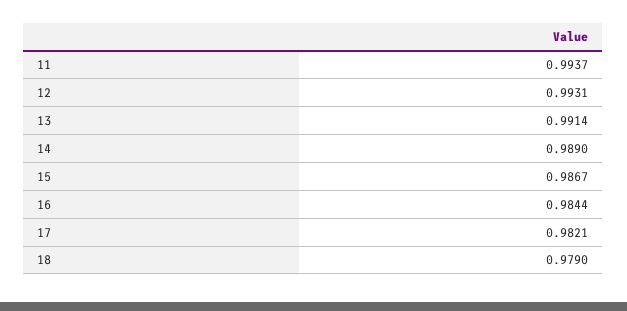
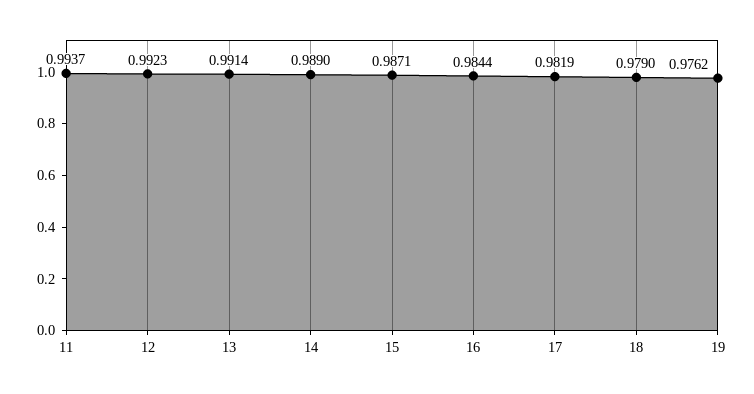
  {
    "11": 0.9937,
-   "12": 0.9931,
+   "12": 0.9923,
    "13": 0.9914,
    "14": 0.989,
-   "15": 0.9867,
+   "15": 0.9871,
    "16": 0.9844,
-   "17": 0.9821,
+   "17": 0.9819,
-   "18": 0.979
+   "18": 0.979,
+   "19": 0.9762
  }

